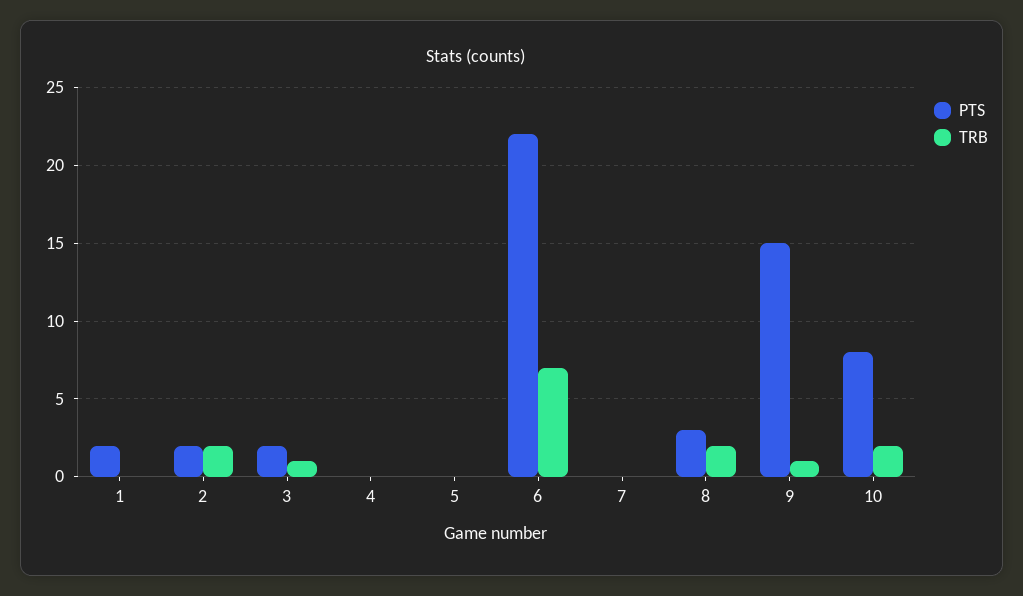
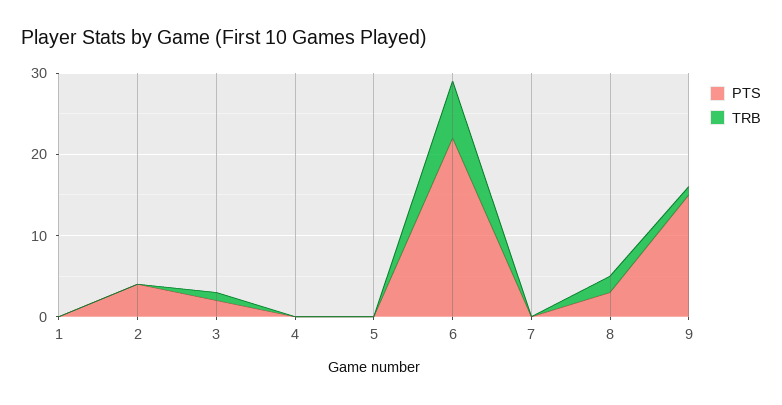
  {
    "PTS": {
-     "1": 2,
+     "1": 0,
-     "2": 2,
+     "2": 4,
      "3": 2,
      "4": 0,
      "5": 0,
      "6": 22,
      "7": 0,
      "8": 3,
-     "9": 15,
+     "9": 15
-     "10": 8
    },
    "TRB": {
      "1": 0,
-     "2": 2,
+     "2": 0,
      "3": 1,
      "4": 0,
      "5": 0,
      "6": 7,
      "7": 0,
      "8": 2,
-     "9": 1,
+     "9": 1
-     "10": 2
    }
  }

